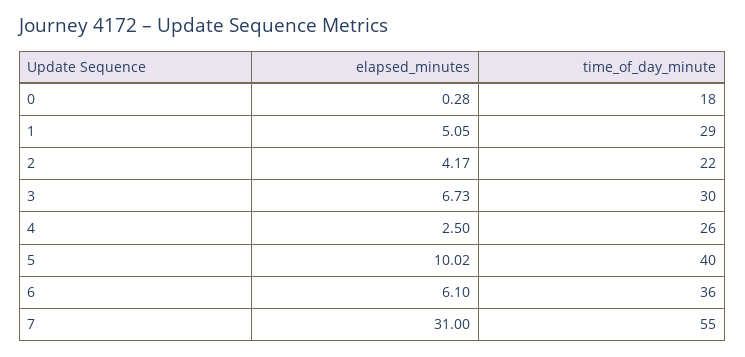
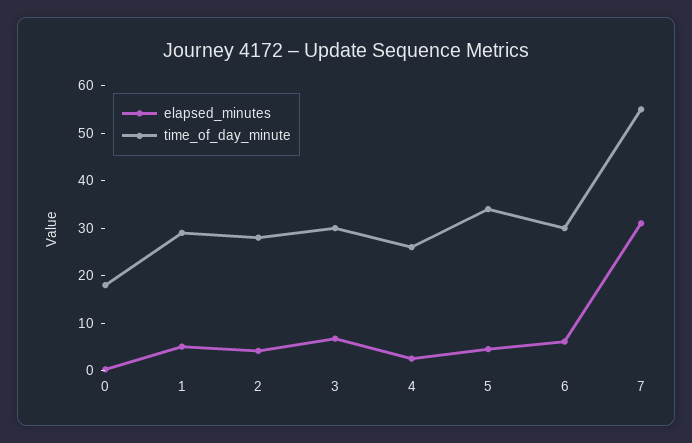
  {
    "elapsed_minutes": {
      "0": 0.28,
      "1": 5.05,
      "2": 4.17,
      "3": 6.73,
      "4": 2.5,
-     "5": 10.02,
+     "5": 4,
      "6": 6.1,
      "7": 31
    },
    "time_of_day_minute": {
      "0": 18,
      "1": 29,
-     "2": 22,
+     "2": 28,
      "3": 30,
      "4": 26,
-     "5": 40,
+     "5": 34,
-     "6": 36,
+     "6": 30,
      "7": 55
    }
  }

